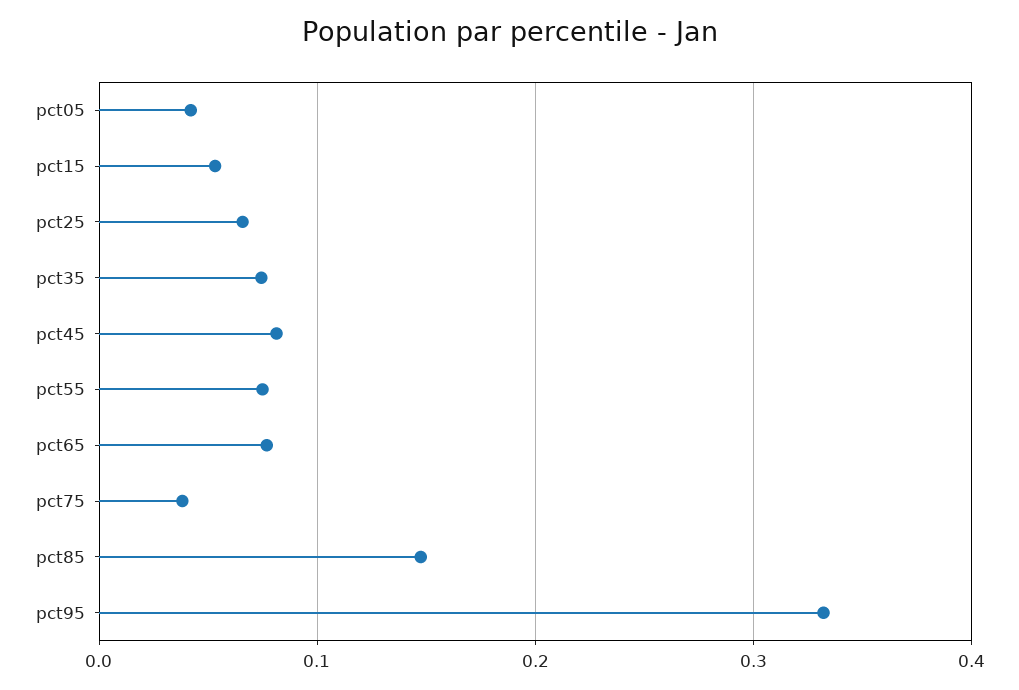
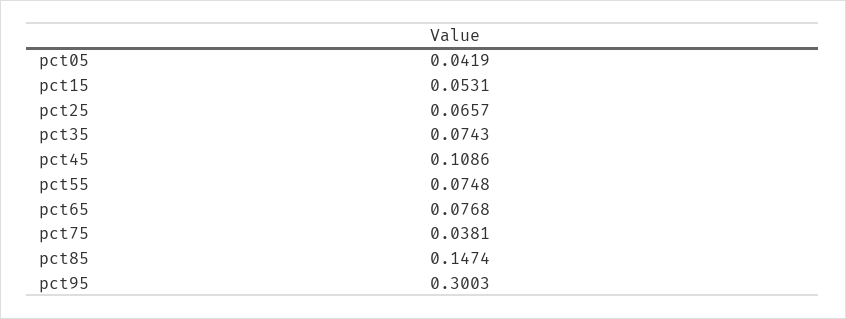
  {
    "pct05": 0.0419,
    "pct15": 0.0531,
    "pct25": 0.0657,
    "pct35": 0.0743,
-   "pct45": 0.08,
+   "pct45": 0.1086,
    "pct55": 0.0748,
    "pct65": 0.0768,
    "pct75": 0.0381,
    "pct85": 0.1474,
-   "pct95": 0.33
+   "pct95": 0.3003
  }

